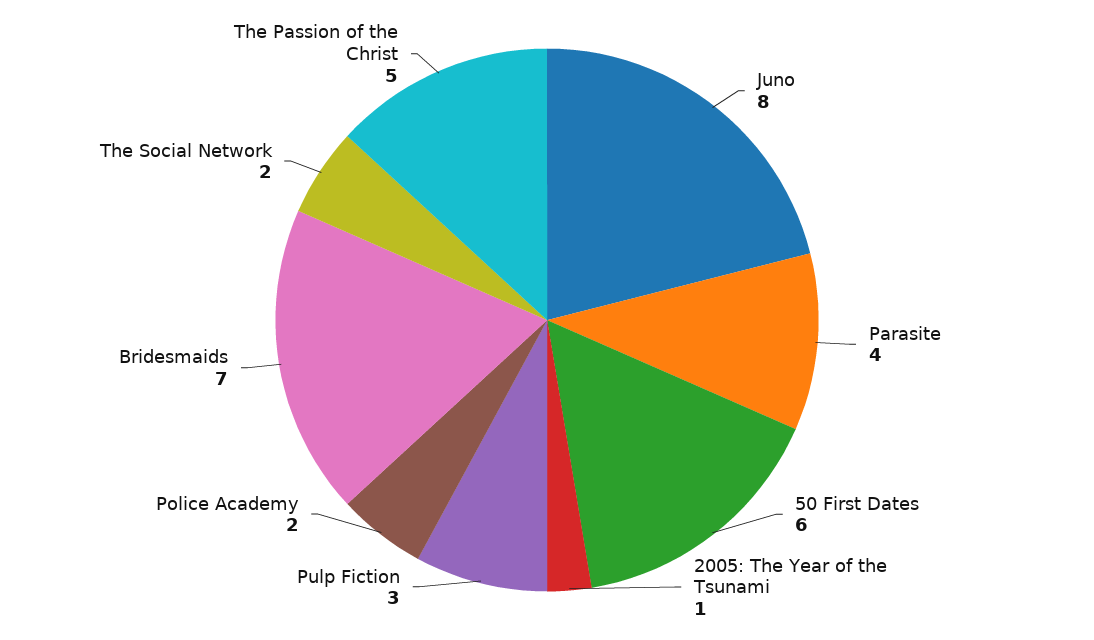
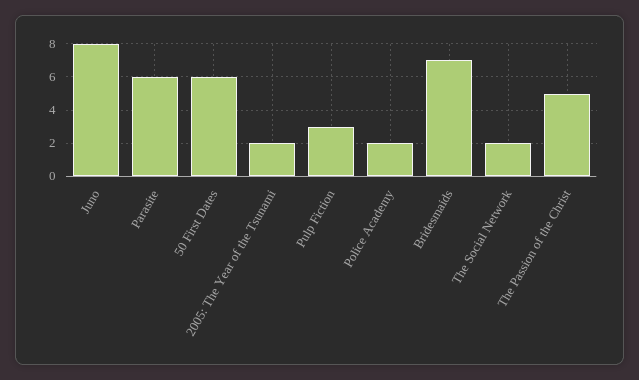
  {
    "Juno": 8,
-   "Parasite": 4,
+   "Parasite": 6,
    "50 First Dates": 6,
-   "2005: The Year of the Tsunami": 1,
+   "2005: The Year of the Tsunami": 2,
    "Pulp Fiction": 3,
    "Police Academy": 2,
    "Bridesmaids": 7,
    "The Social Network": 2,
    "The Passion of the Christ": 5
  }

